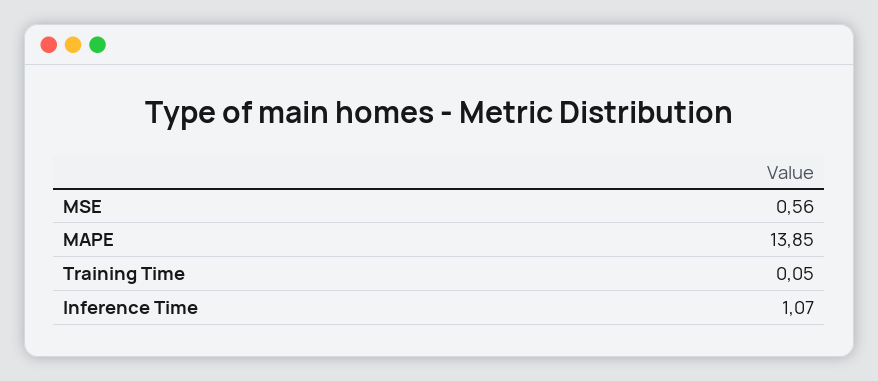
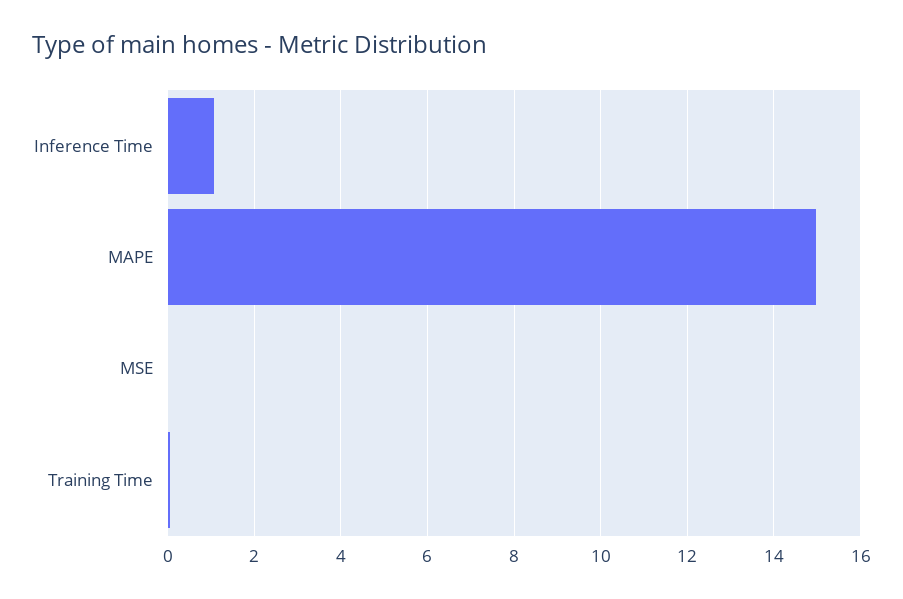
  {
-   "MSE": 0.56,
+   "MSE": 0,
-   "MAPE": 13.85,
+   "MAPE": 15,
    "Training Time": 0.05,
    "Inference Time": 1.07
  }

